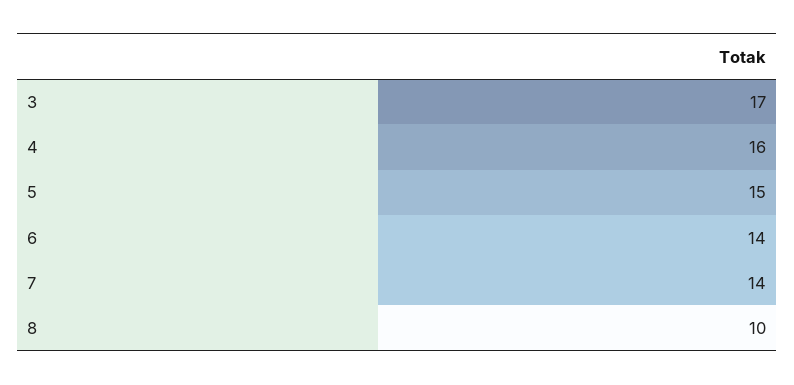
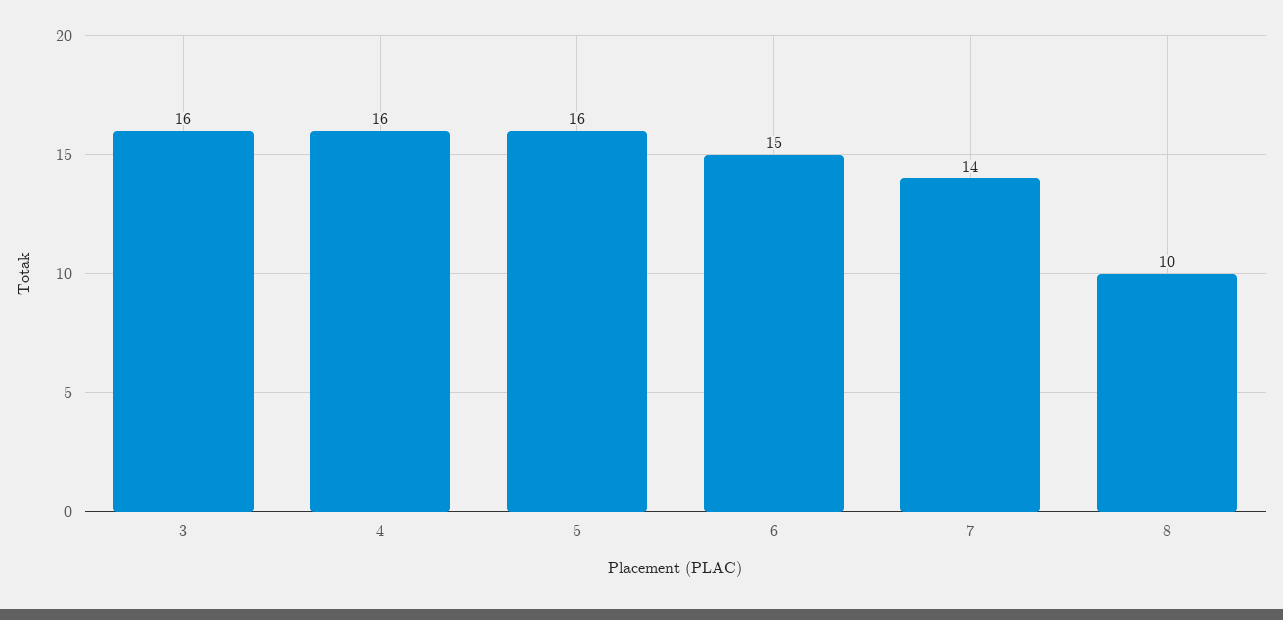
  {
-   "3": 17,
+   "3": 16,
    "4": 16,
-   "5": 15,
+   "5": 16,
-   "6": 14,
+   "6": 15,
    "7": 14,
    "8": 10
  }

